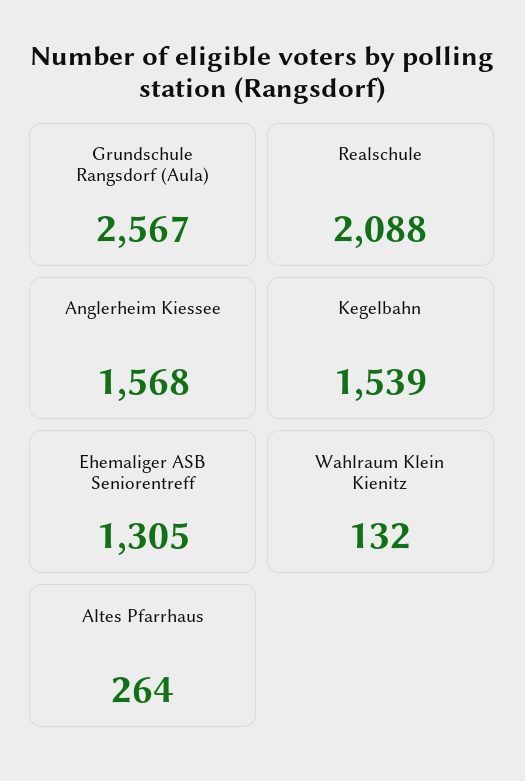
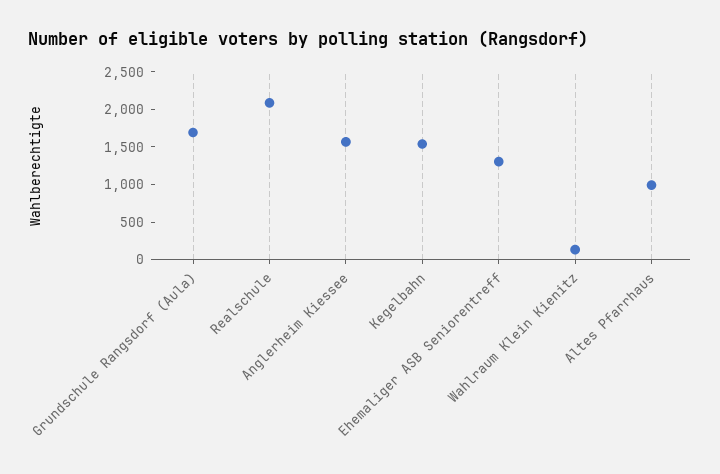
  {
-   "Grundschule Rangsdorf (Aula)": 2567,
+   "Grundschule Rangsdorf (Aula)": 1750,
    "Realschule": 2088,
    "Anglerheim Kiessee": 1568,
    "Kegelbahn": 1539,
    "Ehemaliger ASB Seniorentreff": 1305,
    "Wahlraum Klein Kienitz": 132,
-   "Altes Pfarrhaus": 264
+   "Altes Pfarrhaus": 1000
  }

